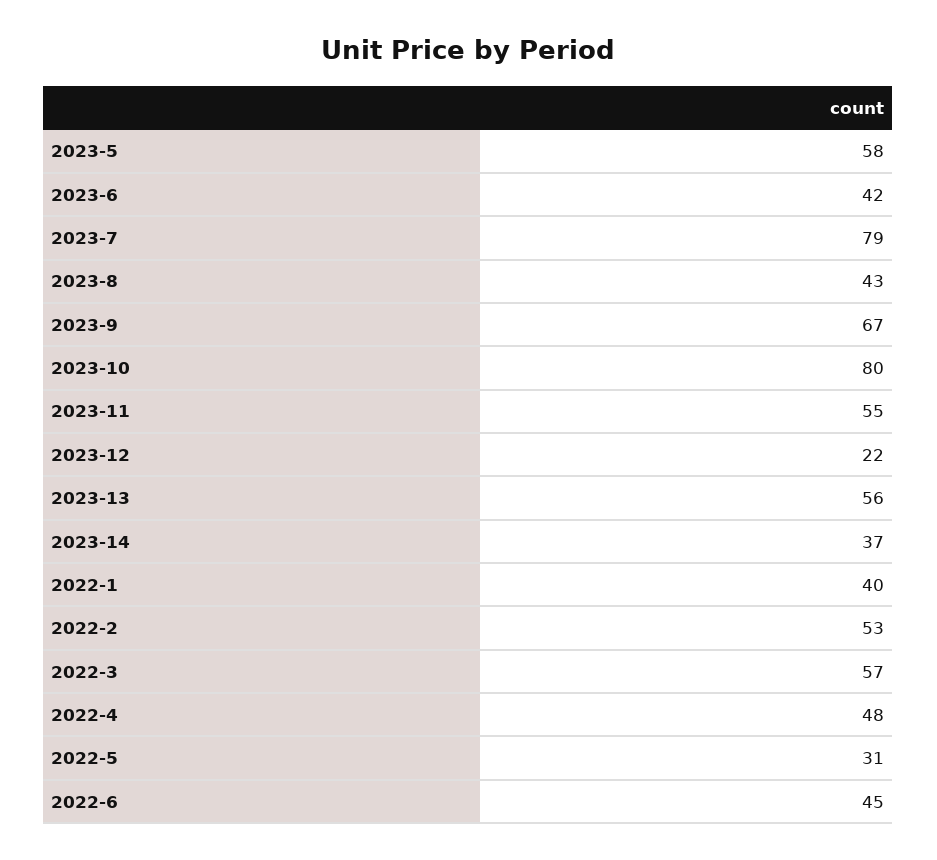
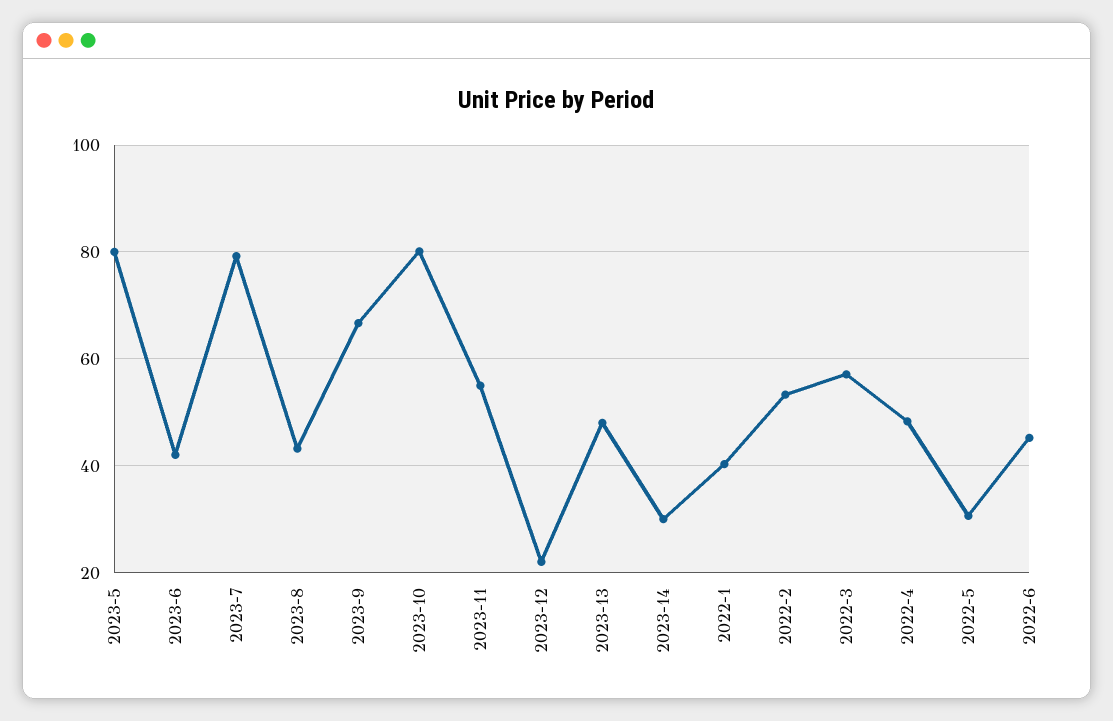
  {
-   "2023-5": 58,
+   "2023-5": 80,
    "2023-6": 42,
    "2023-7": 79,
    "2023-8": 43,
    "2023-9": 67,
    "2023-10": 80,
    "2023-11": 55,
    "2023-12": 22,
-   "2023-13": 56,
+   "2023-13": 48,
-   "2023-14": 37,
+   "2023-14": 30,
    "2022-1": 40,
    "2022-2": 53,
    "2022-3": 57,
    "2022-4": 48,
    "2022-5": 31,
    "2022-6": 45
  }

